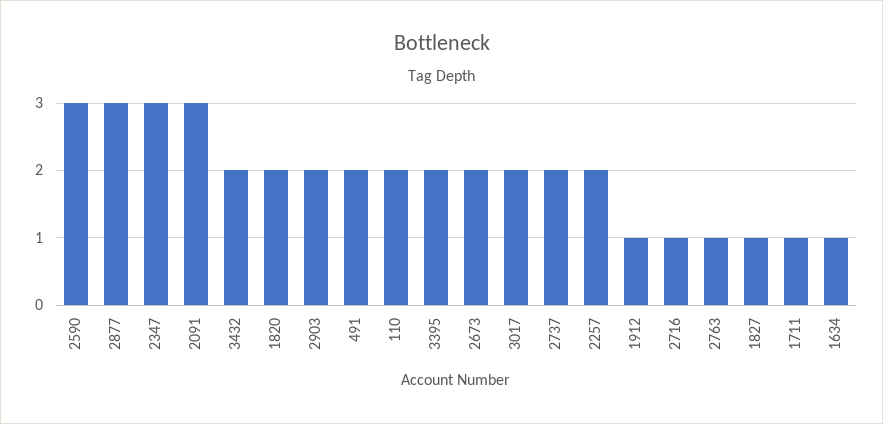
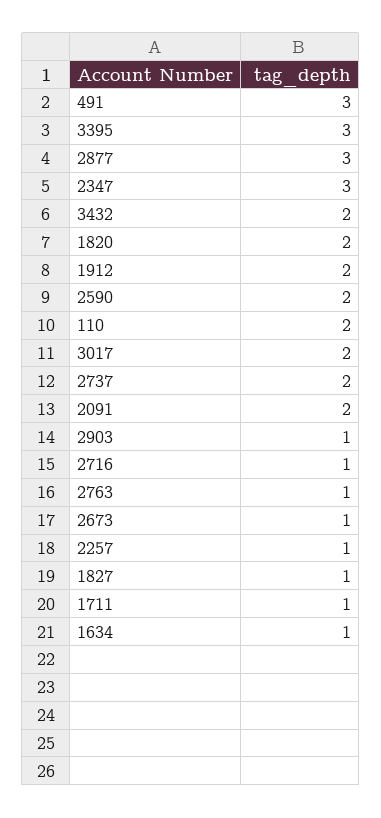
  {
-   "2590": 3,
+   "2590": 2,
    "2877": 3,
    "2347": 3,
-   "2091": 3,
+   "2091": 2,
    "3432": 2,
    "1820": 2,
-   "2903": 2,
+   "2903": 1,
-   "491": 2,
+   "491": 3,
    "110": 2,
-   "3395": 2,
+   "3395": 3,
-   "2673": 2,
+   "2673": 1,
    "3017": 2,
    "2737": 2,
-   "2257": 2,
+   "2257": 1,
-   "1912": 1,
+   "1912": 2,
    "2716": 1,
    "2763": 1,
    "1827": 1,
    "1711": 1,
    "1634": 1
  }

